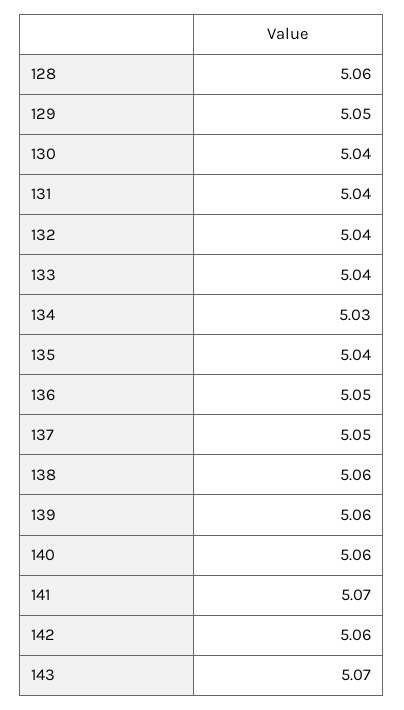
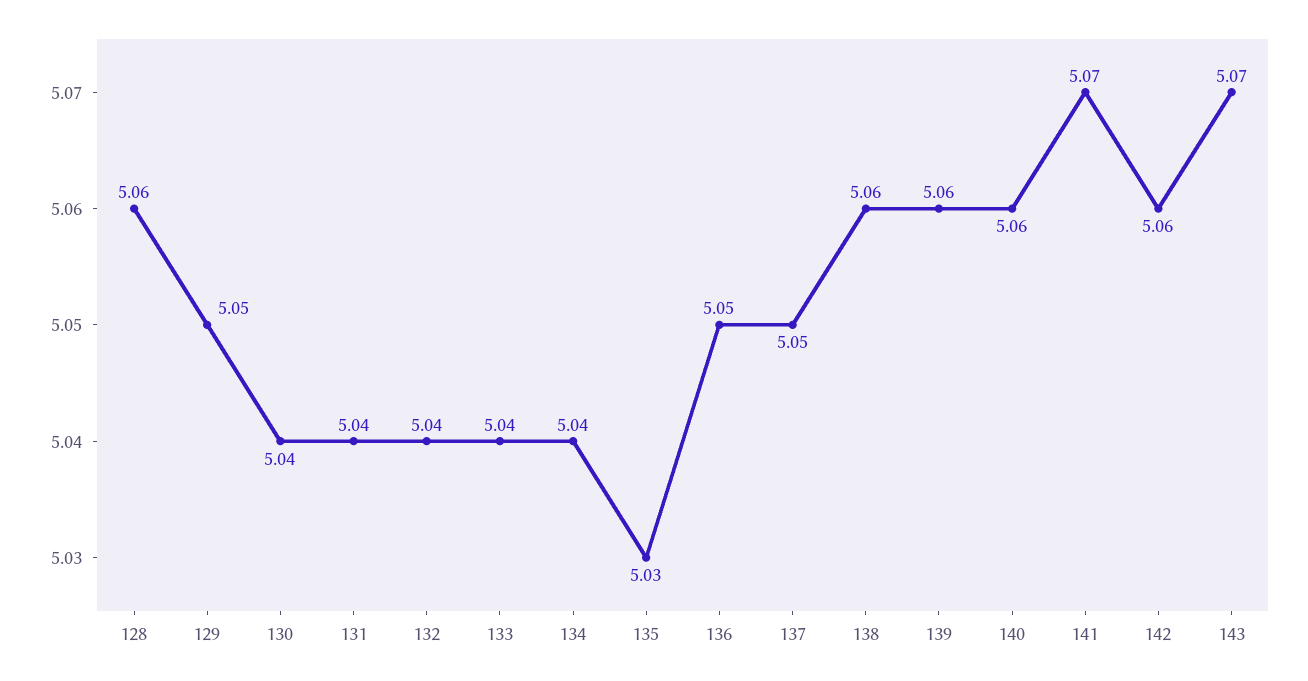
  {
    "128": 5.06,
    "129": 5.05,
    "130": 5.04,
    "131": 5.04,
    "132": 5.04,
    "133": 5.04,
-   "134": 5.03,
+   "134": 5.04,
-   "135": 5.04,
+   "135": 5.03,
    "136": 5.05,
    "137": 5.05,
    "138": 5.06,
    "139": 5.06,
    "140": 5.06,
    "141": 5.07,
    "142": 5.06,
    "143": 5.07
  }

